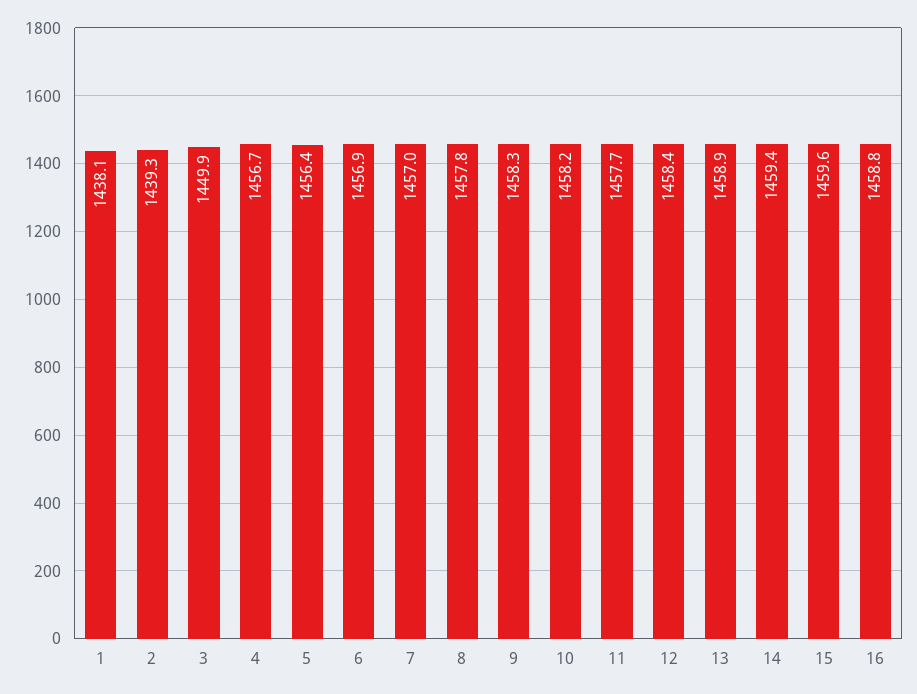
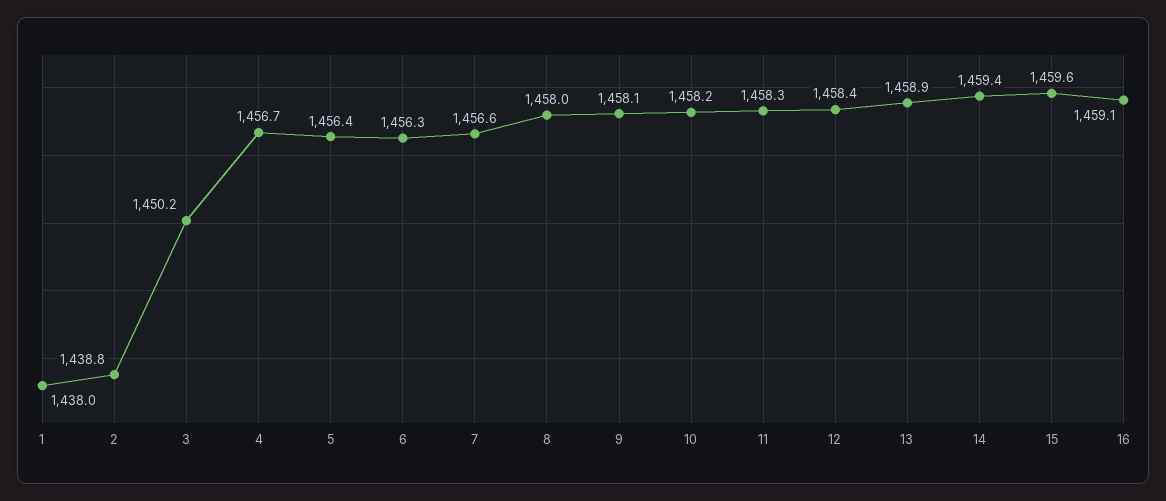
  {
-   "1": 1438.1,
+   "1": 1438,
-   "2": 1439.3,
+   "2": 1438.8,
-   "3": 1449.9,
+   "3": 1450.2,
    "4": 1456.7,
    "5": 1456.4,
-   "6": 1456.9,
+   "6": 1456.3,
-   "7": 1457,
+   "7": 1456.6,
-   "8": 1457.8,
+   "8": 1458,
-   "9": 1458.3,
+   "9": 1458.1,
    "10": 1458.2,
-   "11": 1457.7,
+   "11": 1458.3,
    "12": 1458.4,
    "13": 1458.9,
    "14": 1459.4,
    "15": 1459.6,
-   "16": 1458.8
+   "16": 1459.1
  }

